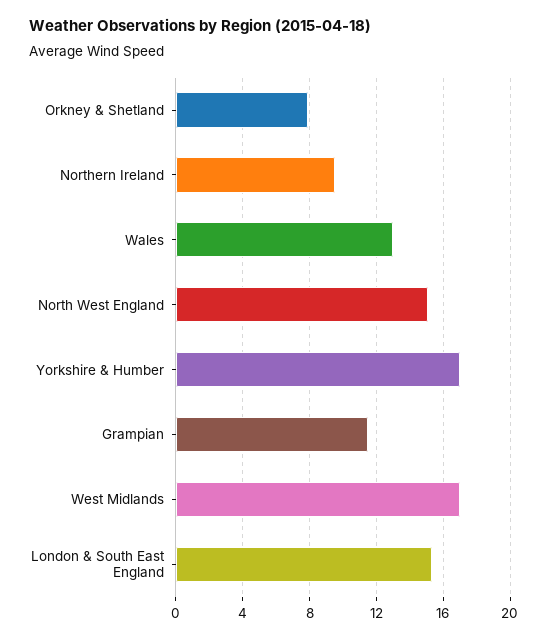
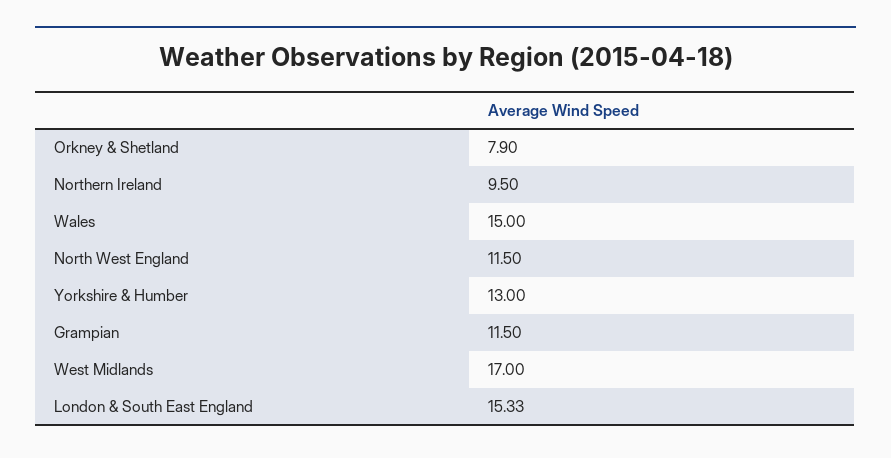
  {
    "Orkney & Shetland": 7.9,
    "Northern Ireland": 9.5,
-   "Wales": 13,
+   "Wales": 15,
-   "North West England": 15,
+   "North West England": 11.5,
-   "Yorkshire & Humber": 17,
+   "Yorkshire & Humber": 13,
    "Grampian": 11.5,
    "West Midlands": 17,
    "London & South East England": 15.33
  }

